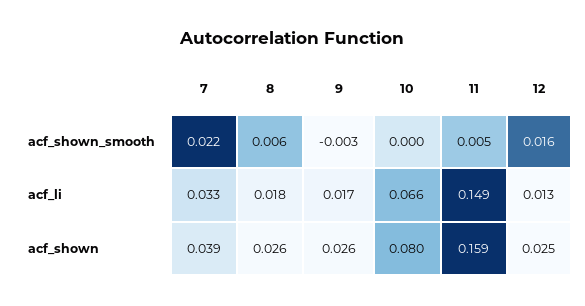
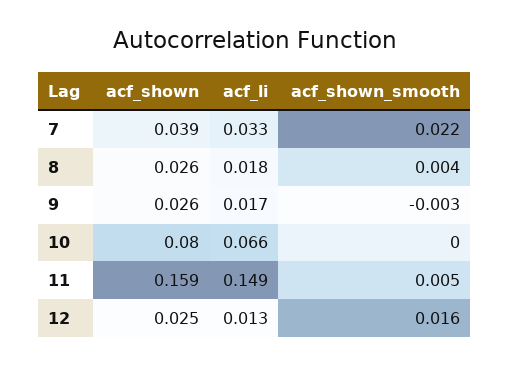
  {
    "7": {
      "acf_shown_smooth": 0.022,
      "acf_li": 0.033,
      "acf_shown": 0.039
    },
    "8": {
-     "acf_shown_smooth": 0.006,
+     "acf_shown_smooth": 0.004,
      "acf_li": 0.018,
      "acf_shown": 0.026
    },
    "9": {
      "acf_shown_smooth": -0.003,
      "acf_li": 0.017,
      "acf_shown": 0.026
    },
    "10": {
      "acf_shown_smooth": 0,
      "acf_li": 0.066,
      "acf_shown": 0.08
    },
    "11": {
      "acf_shown_smooth": 0.005,
      "acf_li": 0.149,
      "acf_shown": 0.159
    },
    "12": {
      "acf_shown_smooth": 0.016,
      "acf_li": 0.013,
      "acf_shown": 0.025
    }
  }

